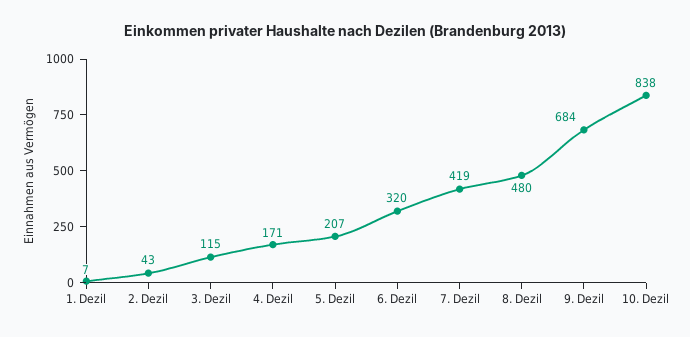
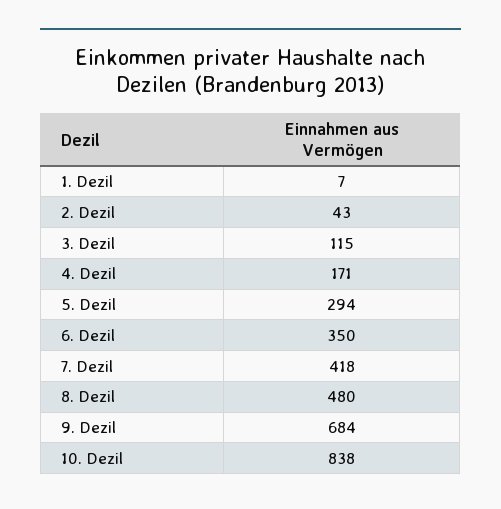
  {
    "1. Dezil": 7,
    "2. Dezil": 43,
    "3. Dezil": 115,
    "4. Dezil": 171,
-   "5. Dezil": 207,
+   "5. Dezil": 294,
-   "6. Dezil": 320,
+   "6. Dezil": 350,
-   "7. Dezil": 419,
+   "7. Dezil": 418,
    "8. Dezil": 480,
    "9. Dezil": 684,
    "10. Dezil": 838
  }

